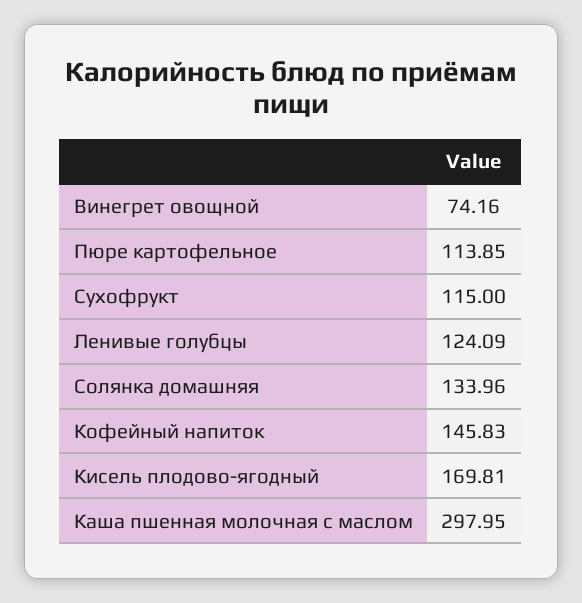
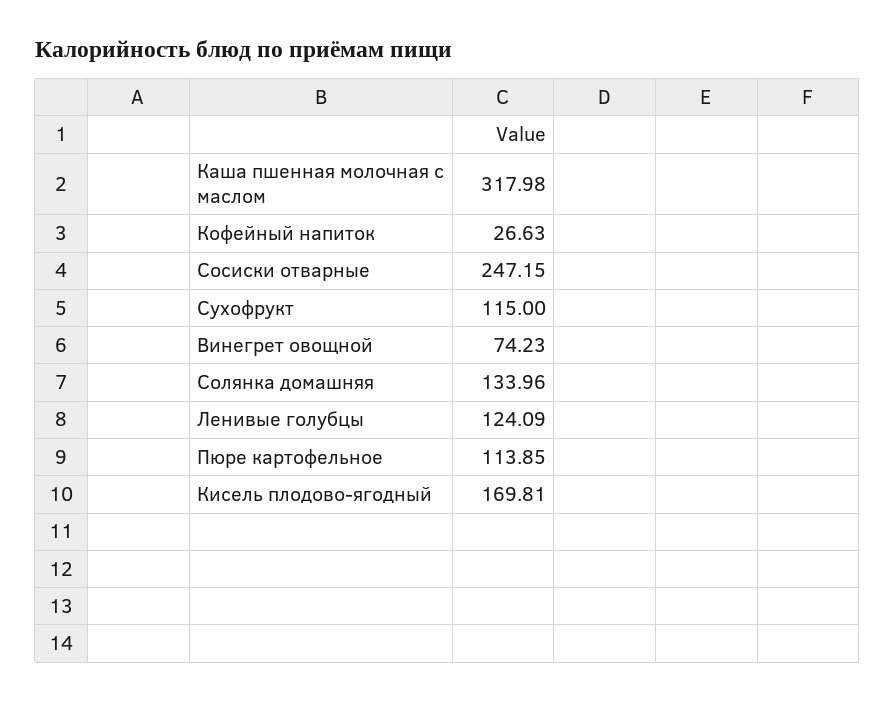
  {
-   "Винегрет овощной": 74.16,
+   "Винегрет овощной": 74.23,
    "Пюре картофельное": 113.85,
    "Сухофрукт": 115,
    "Ленивые голубцы": 124.09,
    "Солянка домашняя": 133.96,
-   "Кофейный напиток": 145.83,
+   "Кофейный напиток": 26.63,
    "Кисель плодово-ягодный": 169.81,
-   "Каша пшенная молочная с маслом": 297.95
+   "Каша пшенная молочная с маслом": 317.98,
+   "Сосиски отварные": 247.15
  }

